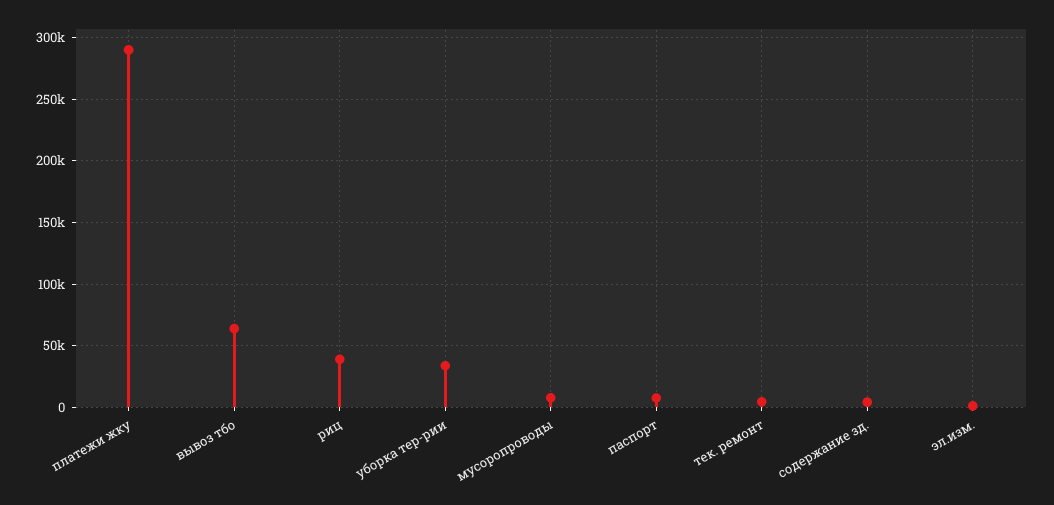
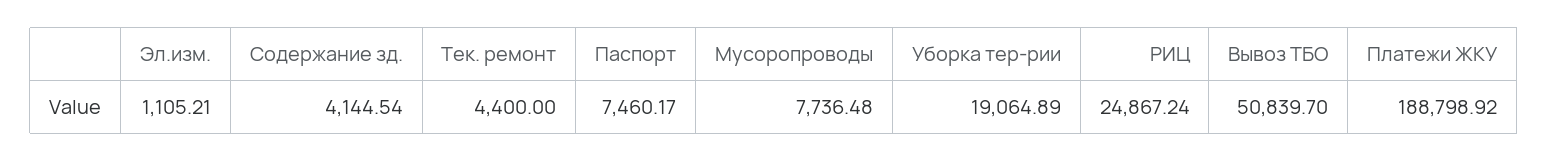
  {
-   "платежи жку": 290000,
+   "платежи жку": 188798.92,
-   "вывоз тбо": 65000,
+   "вывоз тбо": 50839.7,
-   "риц": 40000,
+   "риц": 24867.24,
-   "уборка тер-рии": 35000,
+   "уборка тер-рии": 19064.89,
    "мусоропроводы": 7736.48,
    "паспорт": 7460.17,
    "тек. ремонт": 4400,
    "содержание зд.": 4144.54,
    "эл.изм.": 1105.21
  }

